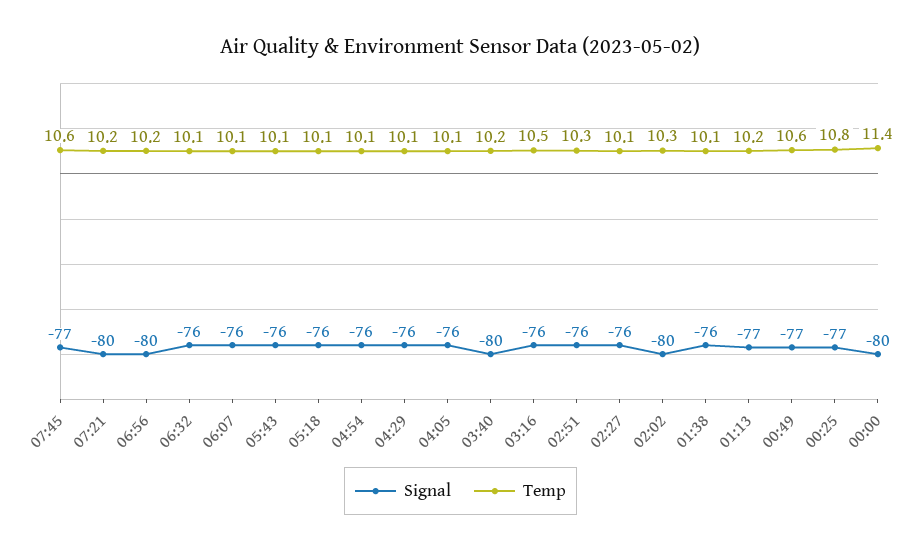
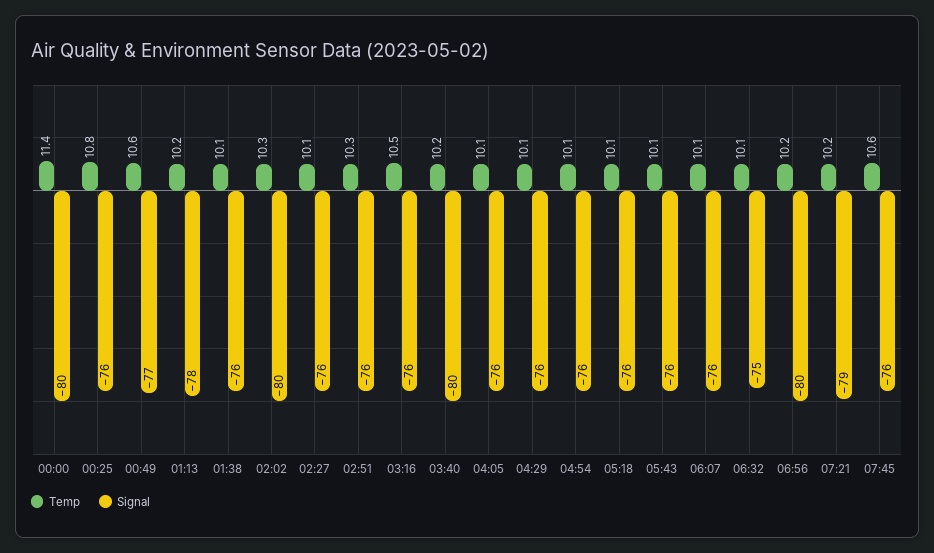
  {
    "Signal": {
-     "07:45": -77,
+     "07:45": -76,
-     "07:21": -80,
+     "07:21": -79,
      "06:56": -80,
-     "06:32": -76,
+     "06:32": -75,
      "06:07": -76,
      "05:43": -76,
      "05:18": -76,
      "04:54": -76,
      "04:29": -76,
      "04:05": -76,
      "03:40": -80,
      "03:16": -76,
      "02:51": -76,
      "02:27": -76,
      "02:02": -80,
      "01:38": -76,
-     "01:13": -77,
+     "01:13": -78,
      "00:49": -77,
-     "00:25": -77,
+     "00:25": -76,
      "00:00": -80
    },
    "Temp": {
      "07:45": 10.6,
      "07:21": 10.2,
      "06:56": 10.2,
      "06:32": 10.1,
      "06:07": 10.1,
      "05:43": 10.1,
      "05:18": 10.1,
      "04:54": 10.1,
      "04:29": 10.1,
      "04:05": 10.1,
      "03:40": 10.2,
      "03:16": 10.5,
      "02:51": 10.3,
      "02:27": 10.1,
      "02:02": 10.3,
      "01:38": 10.1,
      "01:13": 10.2,
      "00:49": 10.6,
      "00:25": 10.8,
      "00:00": 11.4
    }
  }

